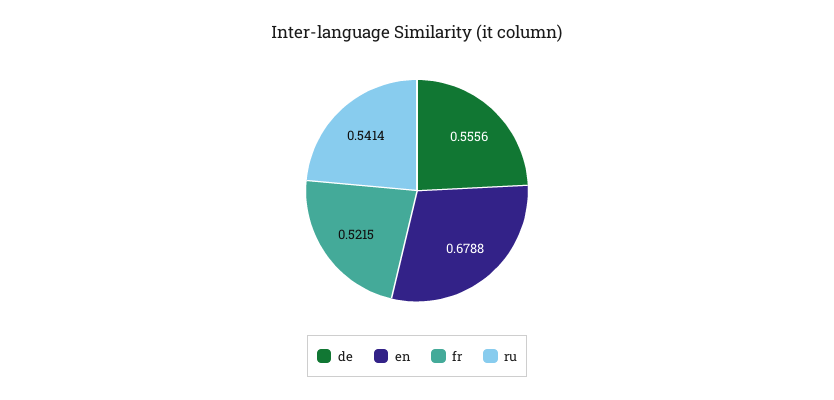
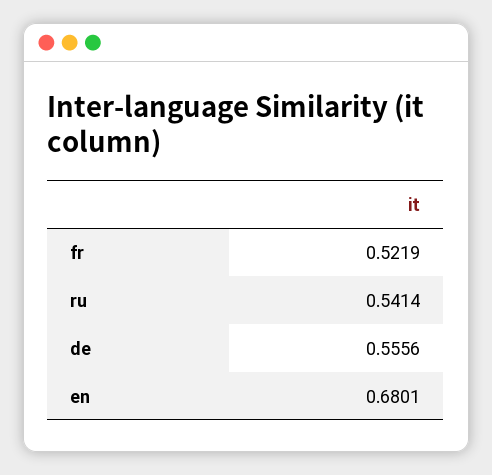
  {
    "de": 0.5556,
-   "en": 0.6788,
+   "en": 0.6801,
-   "fr": 0.5215,
+   "fr": 0.5219,
    "ru": 0.5414
  }

